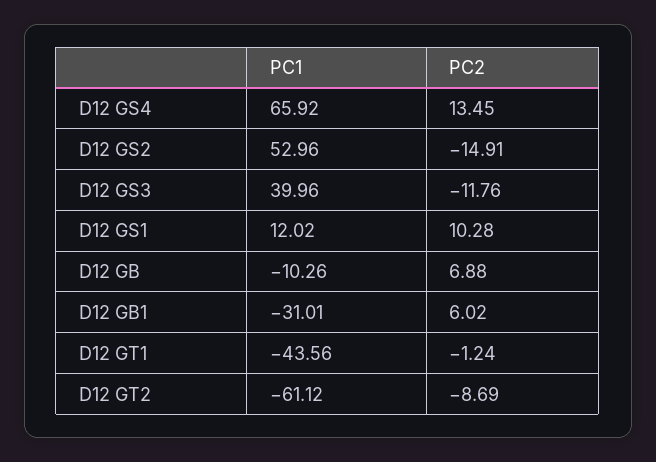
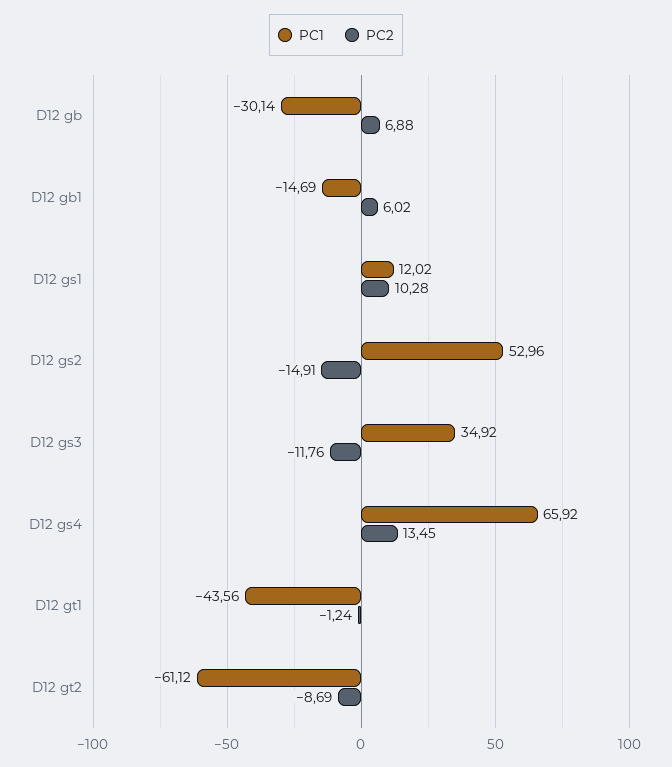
  {
    "PC1": {
      "D12 GS4": 65.92,
      "D12 GS2": 52.96,
-     "D12 GS3": 39.96,
+     "D12 GS3": 34.92,
      "D12 GS1": 12.02,
-     "D12 GB": -10.26,
+     "D12 GB": -30.14,
-     "D12 GB1": -31.01,
+     "D12 GB1": -14.69,
      "D12 GT1": -43.56,
      "D12 GT2": -61.12
    },
    "PC2": {
      "D12 GS4": 13.45,
      "D12 GS2": -14.91,
      "D12 GS3": -11.76,
      "D12 GS1": 10.28,
      "D12 GB": 6.88,
      "D12 GB1": 6.02,
      "D12 GT1": -1.24,
      "D12 GT2": -8.69
    }
  }

